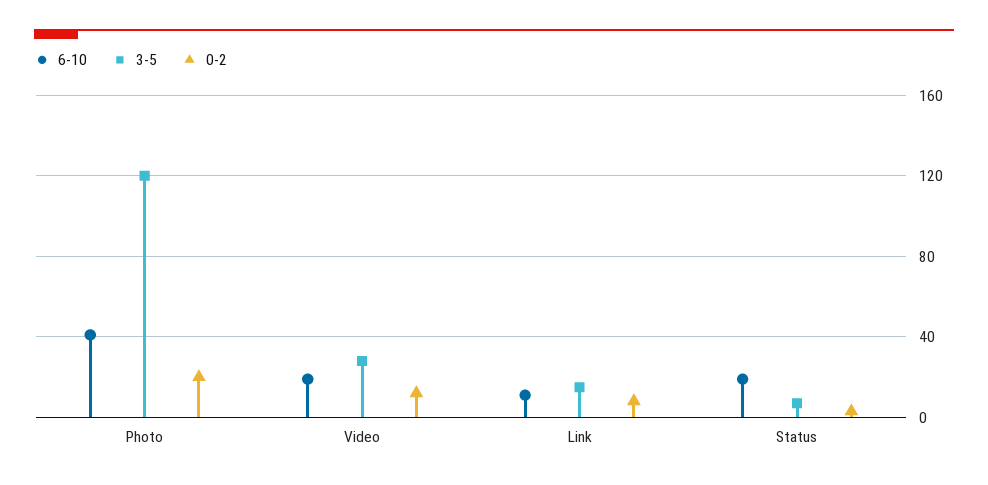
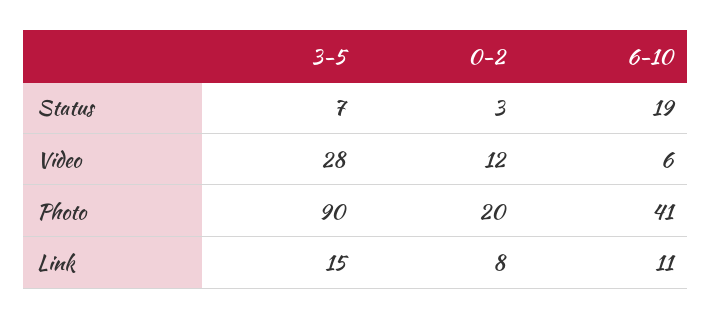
  {
    "6-10": {
      "Photo": 41,
-     "Video": 20,
+     "Video": 6,
      "Link": 11,
      "Status": 19
    },
    "3-5": {
-     "Photo": 120,
+     "Photo": 90,
      "Video": 28,
      "Link": 15,
      "Status": 7
    },
    "0-2": {
      "Photo": 20,
      "Video": 12,
      "Link": 8,
      "Status": 3
    }
  }

